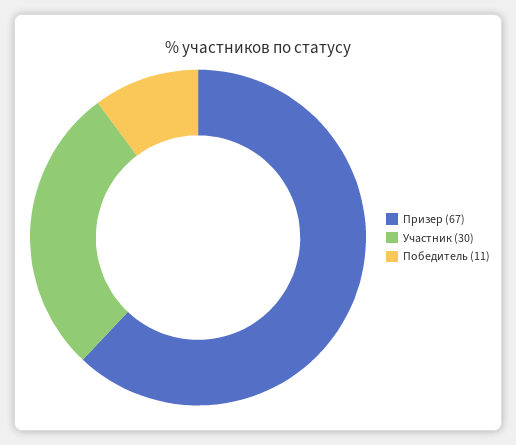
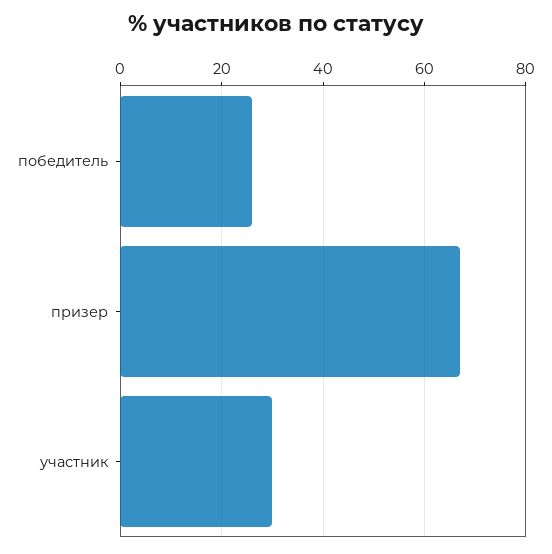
  {
    "Призер": 67,
    "Участник": 30,
-   "Победитель": 11
+   "Победитель": 25
  }

